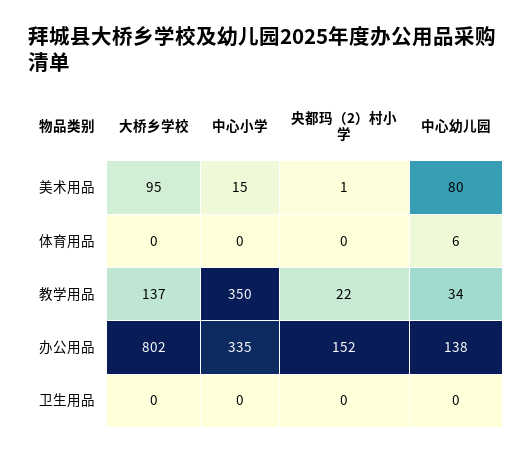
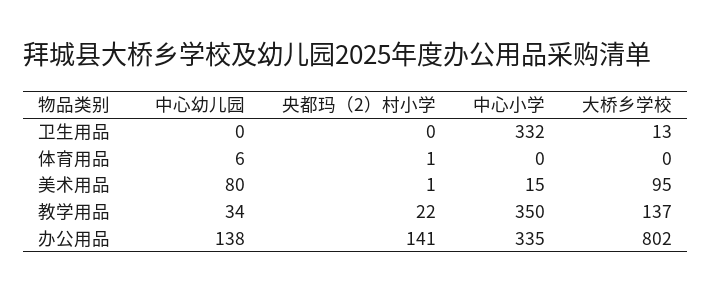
  {
    "大桥乡学校": {
      "美术用品": 95,
      "体育用品": 0,
      "教学用品": 137,
      "办公用品": 802,
-     "卫生用品": 0
+     "卫生用品": 13
    },
    "中心小学": {
      "美术用品": 15,
      "体育用品": 0,
      "教学用品": 350,
      "办公用品": 335,
-     "卫生用品": 0
+     "卫生用品": 332
    },
    "央都玛（2）村小学": {
      "美术用品": 1,
-     "体育用品": 0,
+     "体育用品": 1,
      "教学用品": 22,
-     "办公用品": 152,
+     "办公用品": 141,
      "卫生用品": 0
    },
    "中心幼儿园": {
      "美术用品": 80,
      "体育用品": 6,
      "教学用品": 34,
      "办公用品": 138,
      "卫生用品": 0
    }
  }

